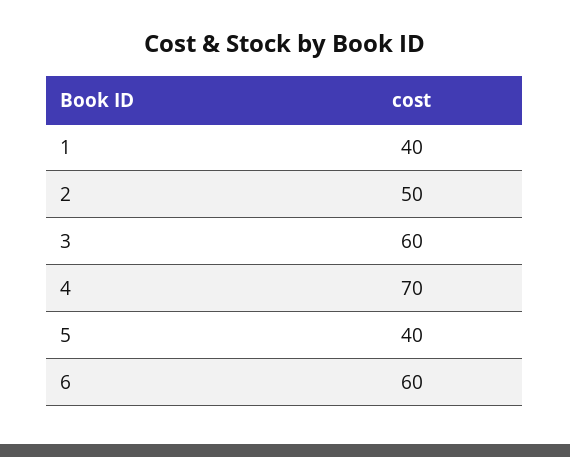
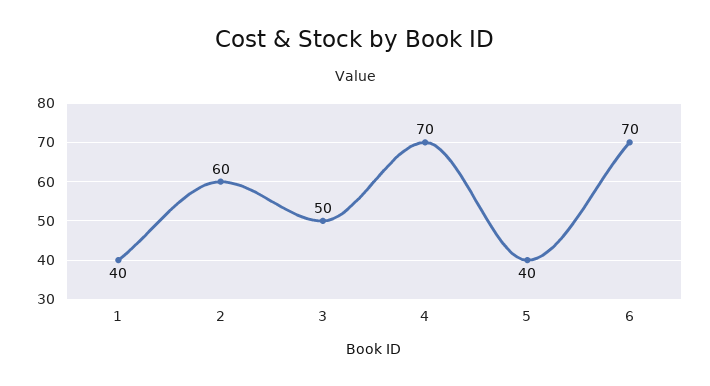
  {
    "1": 40,
-   "2": 50,
+   "2": 60,
-   "3": 60,
+   "3": 50,
    "4": 70,
    "5": 40,
-   "6": 60
+   "6": 70
  }

